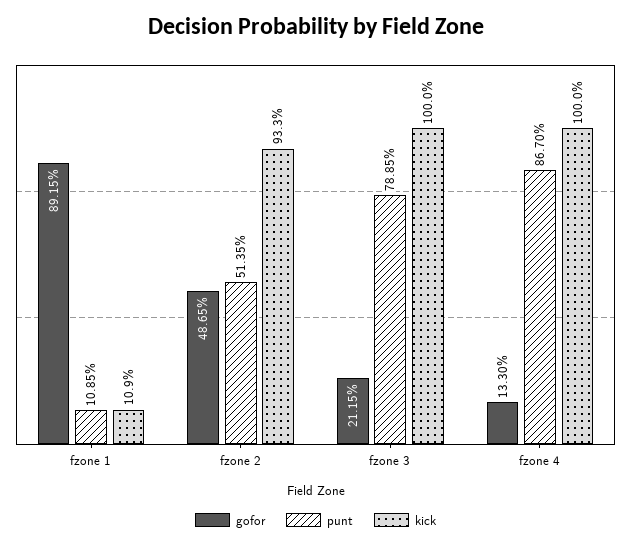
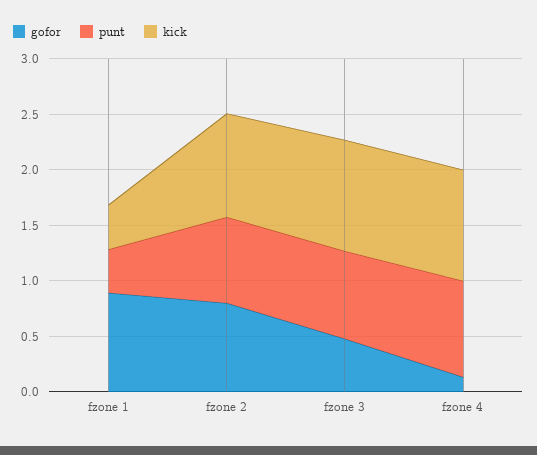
  {
    "gofor": {
      "fzone 1": 0.8915,
-     "fzone 2": 0.4865,
+     "fzone 2": 0.8,
-     "fzone 3": 0.2115,
+     "fzone 3": 0.5,
      "fzone 4": 0.133
    },
    "punt": {
-     "fzone 1": 0.1085,
+     "fzone 1": 0.4,
-     "fzone 2": 0.5135,
+     "fzone 2": 0.8,
      "fzone 3": 0.7885,
      "fzone 4": 0.867
    },
    "kick": {
-     "fzone 1": 0.109,
+     "fzone 1": 0.4,
      "fzone 2": 0.933,
      "fzone 3": 1,
      "fzone 4": 1
    }
  }

